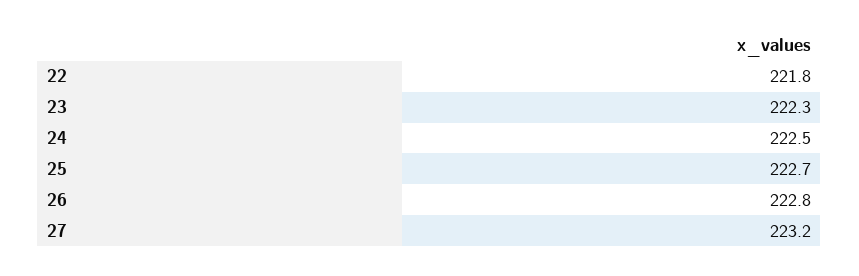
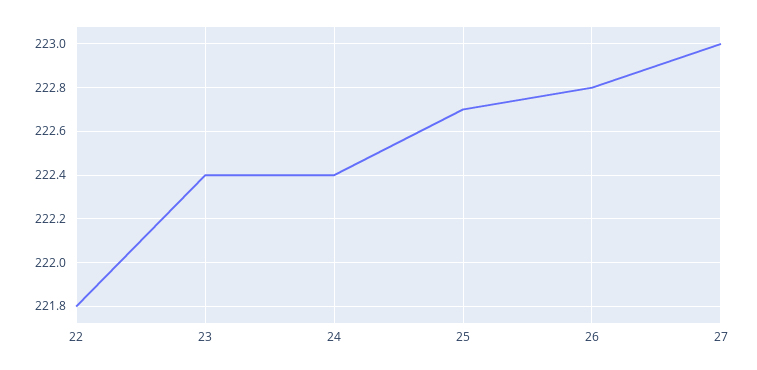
  {
    "22": 221.8,
-   "23": 222.3,
+   "23": 222.4,
-   "24": 222.5,
+   "24": 222.4,
    "25": 222.7,
    "26": 222.8,
-   "27": 223.2
+   "27": 223
  }

